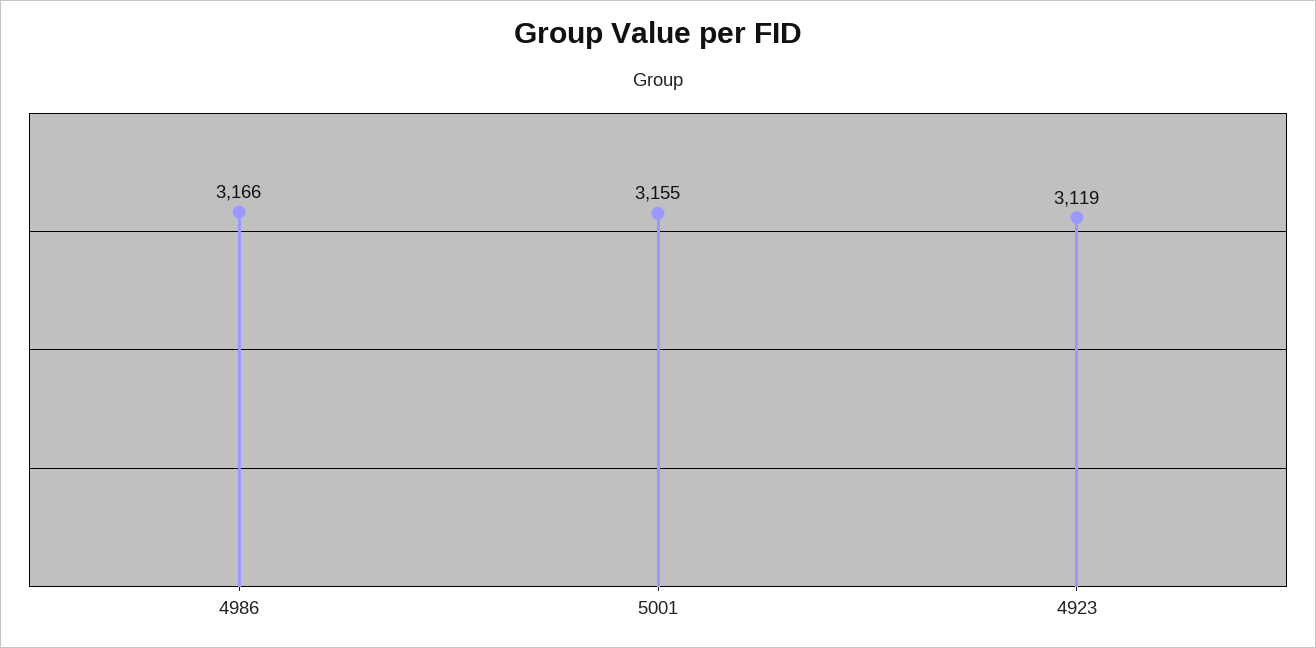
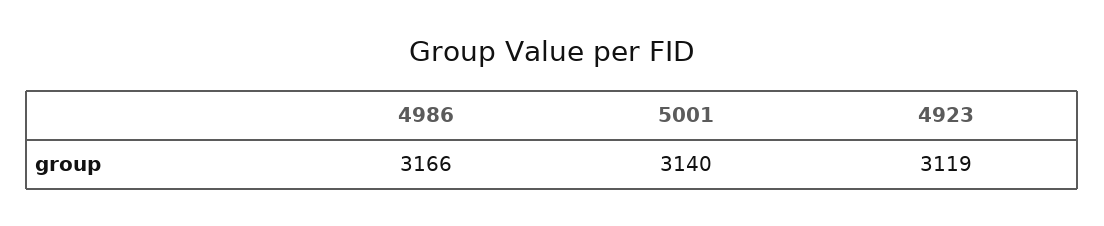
  {
    "4986": 3166,
-   "5001": 3155,
+   "5001": 3140,
    "4923": 3119
  }

